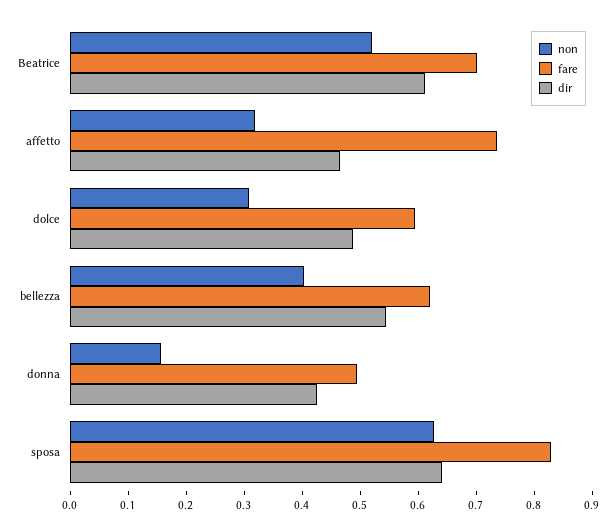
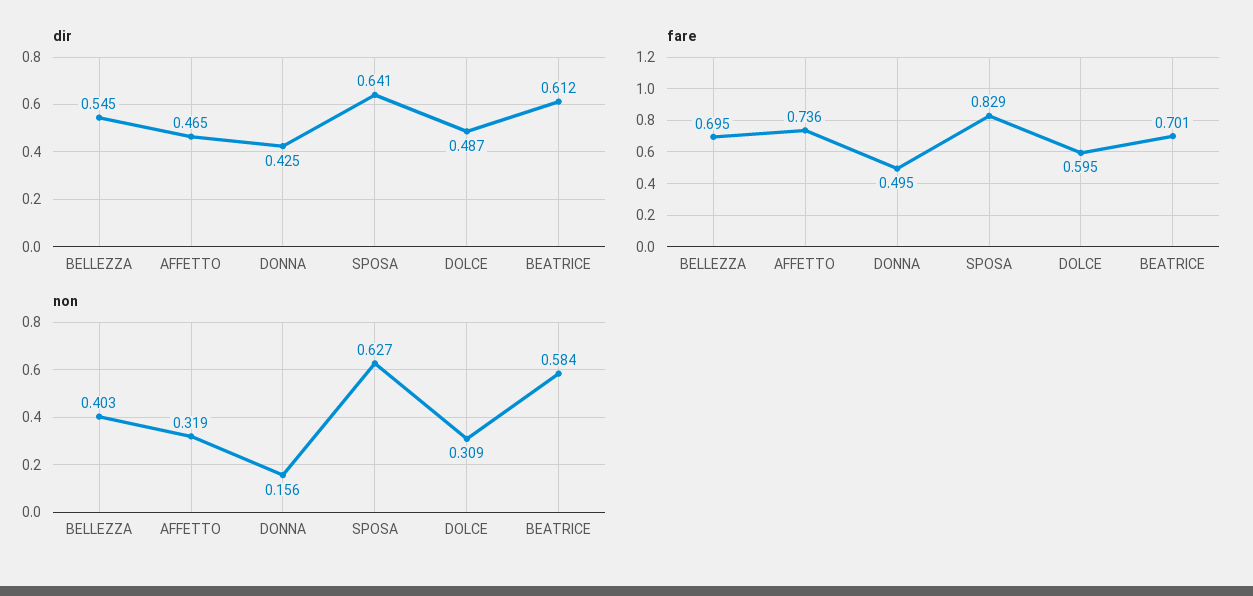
  {
    "non": {
-     "Beatrice": 0.52,
+     "Beatrice": 0.584,
      "affetto": 0.319,
      "dolce": 0.309,
      "bellezza": 0.403,
      "donna": 0.156,
      "sposa": 0.627
    },
    "fare": {
      "Beatrice": 0.701,
      "affetto": 0.736,
      "dolce": 0.595,
-     "bellezza": 0.62,
+     "bellezza": 0.695,
      "donna": 0.495,
      "sposa": 0.829
    },
    "dir": {
      "Beatrice": 0.612,
      "affetto": 0.465,
      "dolce": 0.487,
      "bellezza": 0.545,
      "donna": 0.425,
      "sposa": 0.641
    }
  }

